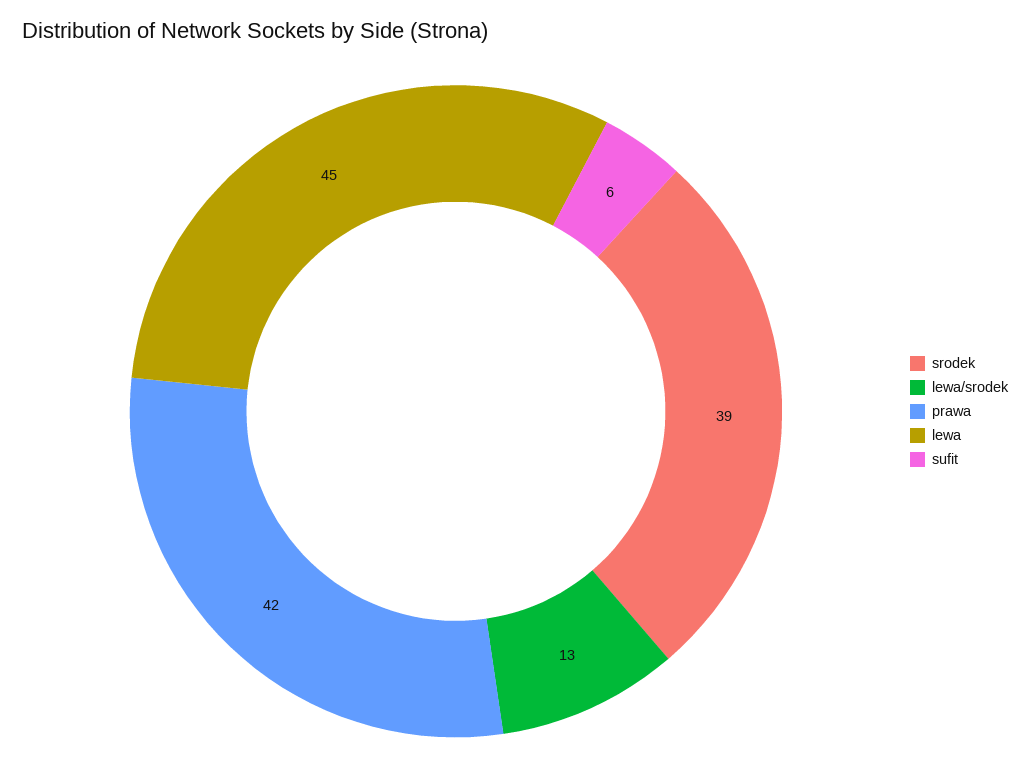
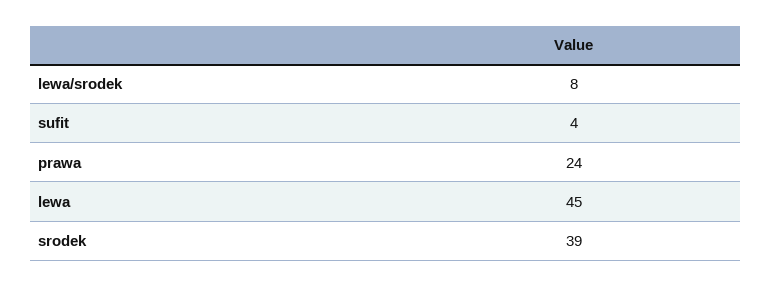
  {
    "srodek": 39,
-   "lewa/srodek": 13,
+   "lewa/srodek": 8,
-   "prawa": 42,
+   "prawa": 24,
    "lewa": 45,
-   "sufit": 6
+   "sufit": 4
  }

